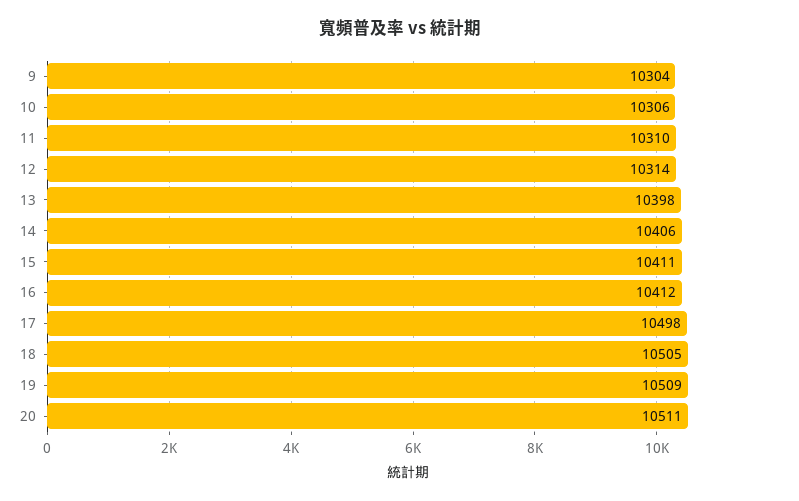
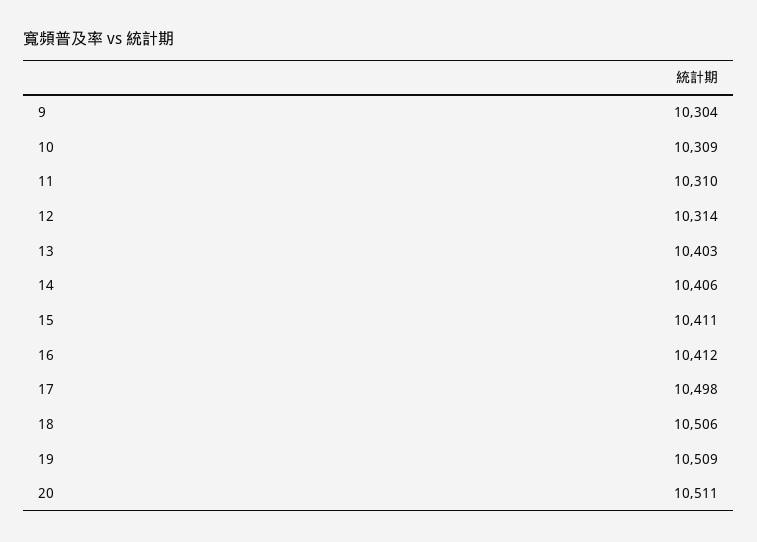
  {
    "9": 10304,
-   "10": 10306,
+   "10": 10309,
    "11": 10310,
    "12": 10314,
-   "13": 10398,
+   "13": 10403,
    "14": 10406,
    "15": 10411,
    "16": 10412,
    "17": 10498,
-   "18": 10505,
+   "18": 10506,
    "19": 10509,
    "20": 10511
  }

